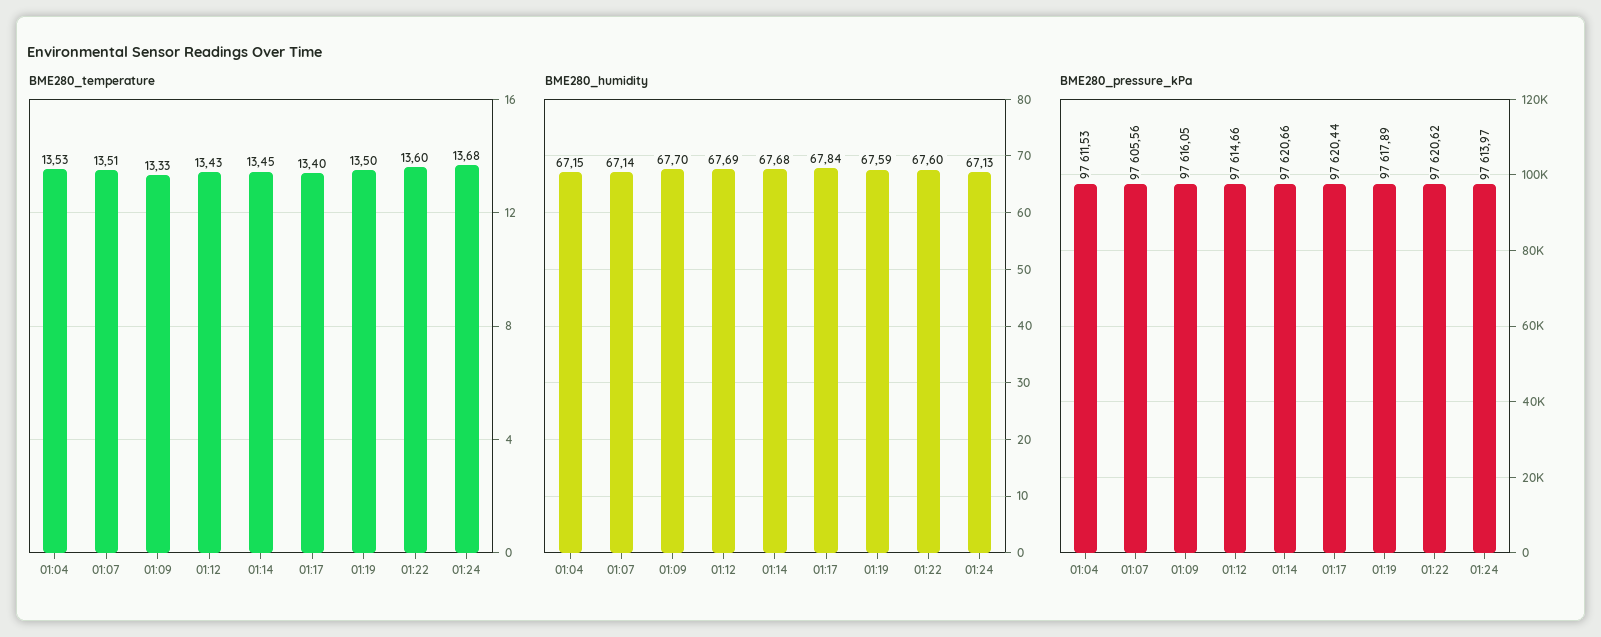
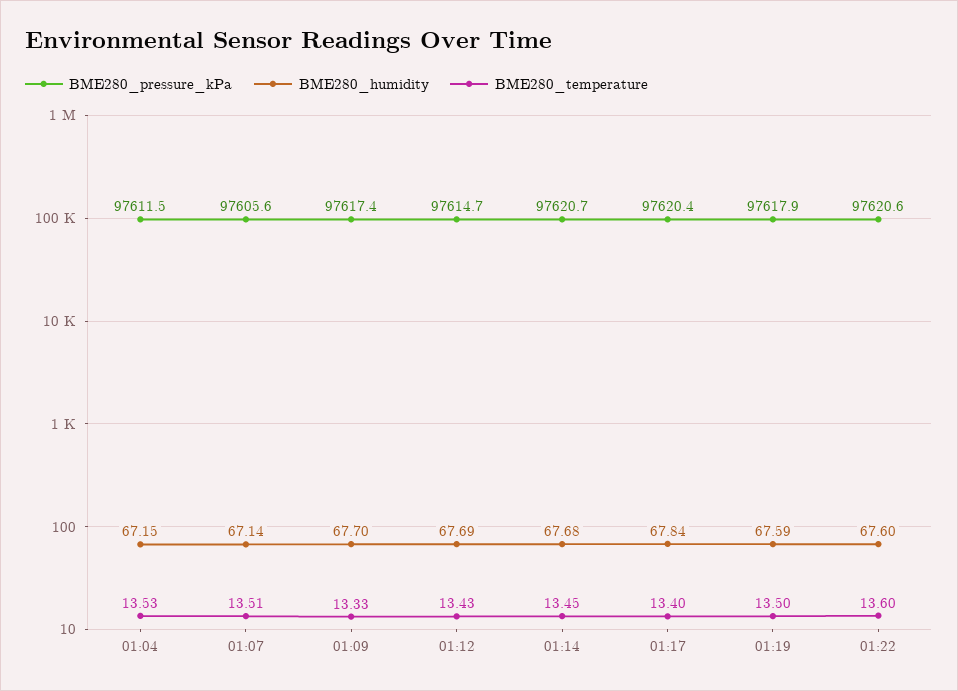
  {
    "BME280_temperature": {
      "01:04": 13.53,
      "01:07": 13.51,
      "01:09": 13.33,
      "01:12": 13.43,
      "01:14": 13.45,
      "01:17": 13.4,
      "01:19": 13.5,
-     "01:22": 13.6,
+     "01:22": 13.6
-     "01:24": 13.68
    },
    "BME280_humidity": {
      "01:04": 67.15,
      "01:07": 67.14,
      "01:09": 67.7,
      "01:12": 67.69,
      "01:14": 67.68,
      "01:17": 67.84,
      "01:19": 67.59,
-     "01:22": 67.6,
+     "01:22": 67.6
-     "01:24": 67.13
    },
    "BME280_pressure_kPa": {
      "01:04": 97611.53,
      "01:07": 97605.56,
-     "01:09": 97616.05,
+     "01:09": 97617.4,
      "01:12": 97614.66,
      "01:14": 97620.66,
      "01:17": 97620.44,
      "01:19": 97617.89,
-     "01:22": 97620.62,
+     "01:22": 97620.62
-     "01:24": 97613.97
    }
  }

